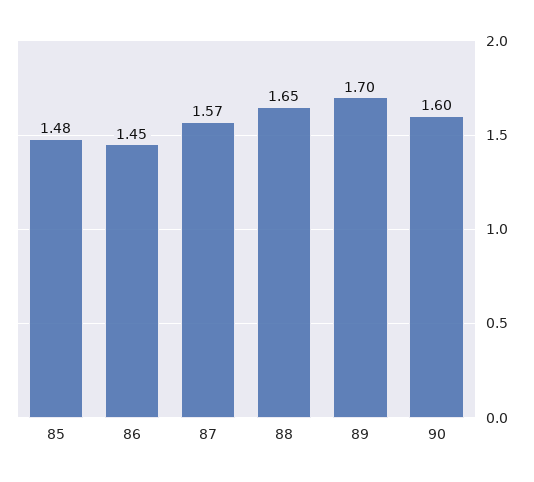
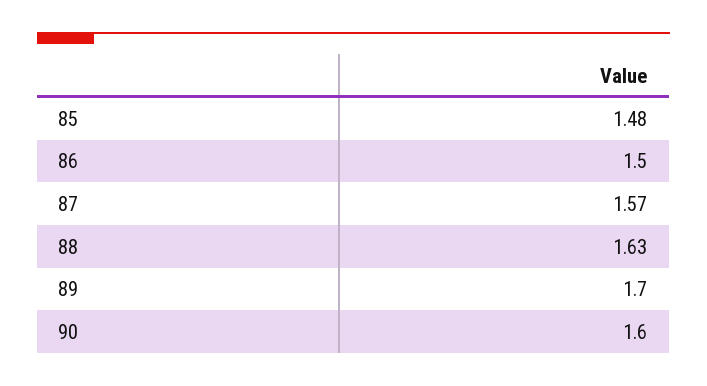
  {
    "85": 1.48,
-   "86": 1.45,
+   "86": 1.5,
    "87": 1.57,
-   "88": 1.65,
+   "88": 1.63,
    "89": 1.7,
    "90": 1.6
  }

